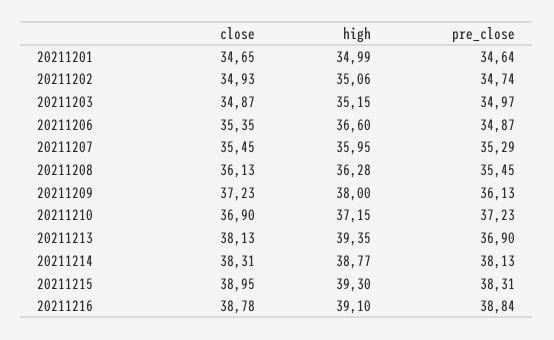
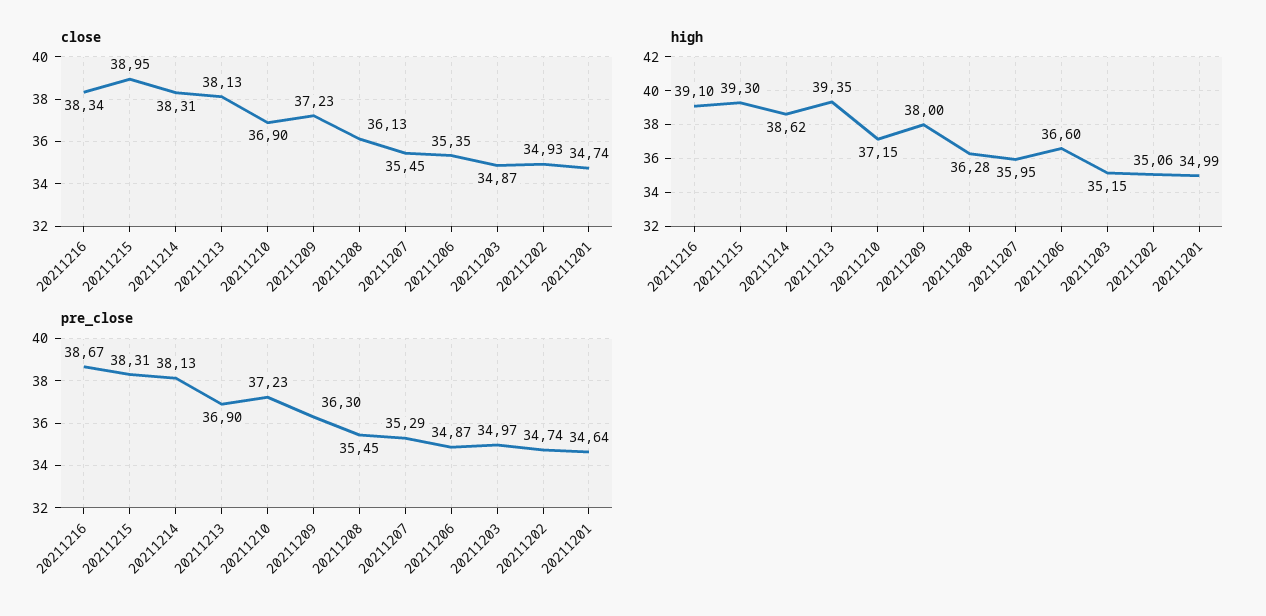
  {
    "close": {
-     "20211201": 34.65,
+     "20211201": 34.74,
      "20211202": 34.93,
      "20211203": 34.87,
      "20211206": 35.35,
      "20211207": 35.45,
      "20211208": 36.13,
      "20211209": 37.23,
      "20211210": 36.9,
      "20211213": 38.13,
      "20211214": 38.31,
      "20211215": 38.95,
-     "20211216": 38.78
+     "20211216": 38.34
    },
    "high": {
      "20211201": 34.99,
      "20211202": 35.06,
      "20211203": 35.15,
      "20211206": 36.6,
      "20211207": 35.95,
      "20211208": 36.28,
      "20211209": 38,
      "20211210": 37.15,
      "20211213": 39.35,
-     "20211214": 38.77,
+     "20211214": 38.62,
      "20211215": 39.3,
      "20211216": 39.1
    },
    "pre_close": {
      "20211201": 34.64,
      "20211202": 34.74,
      "20211203": 34.97,
      "20211206": 34.87,
      "20211207": 35.29,
      "20211208": 35.45,
-     "20211209": 36.13,
+     "20211209": 36.3,
      "20211210": 37.23,
      "20211213": 36.9,
      "20211214": 38.13,
      "20211215": 38.31,
-     "20211216": 38.84
+     "20211216": 38.67
    }
  }

